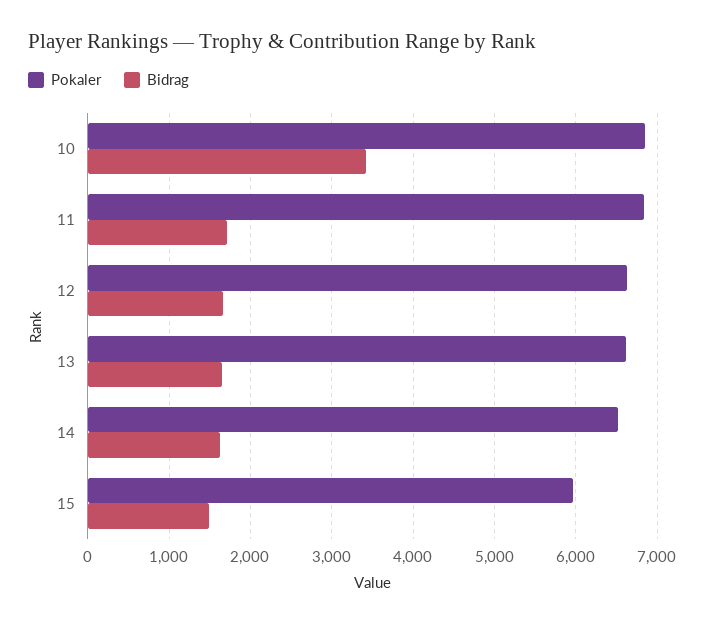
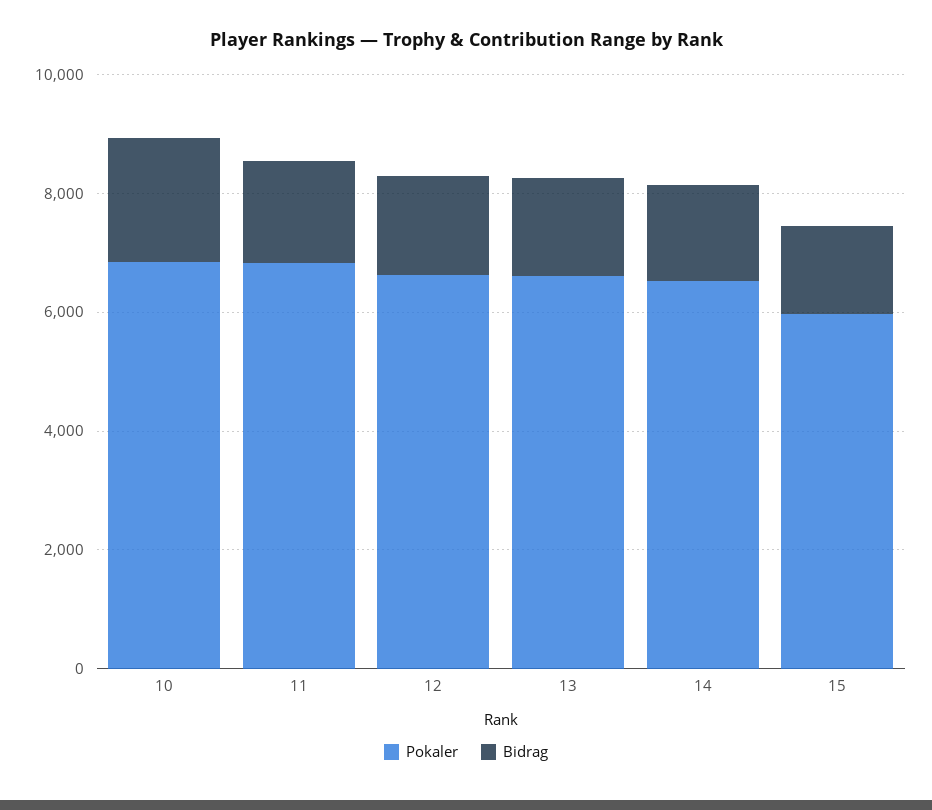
  {
    "Pokaler": {
      "10": 6800,
      "11": 6800,
      "12": 6600,
      "13": 6600,
      "14": 6500,
      "15": 6000
    },
    "Bidrag": {
-     "10": 3400,
+     "10": 2000,
      "11": 1700,
      "12": 1700,
      "13": 1700,
      "14": 1600,
      "15": 1500
    }
  }

